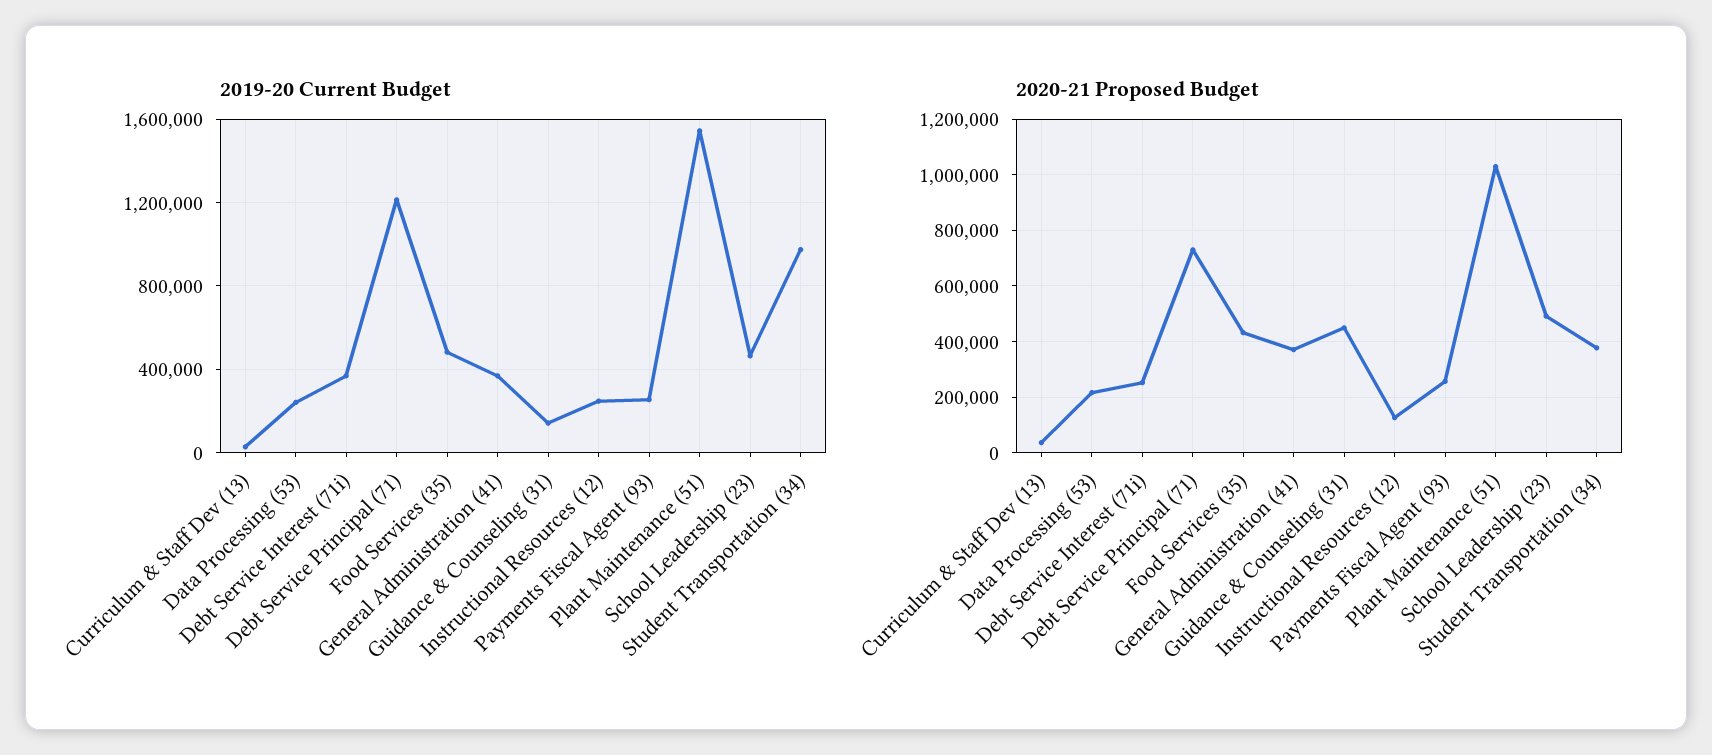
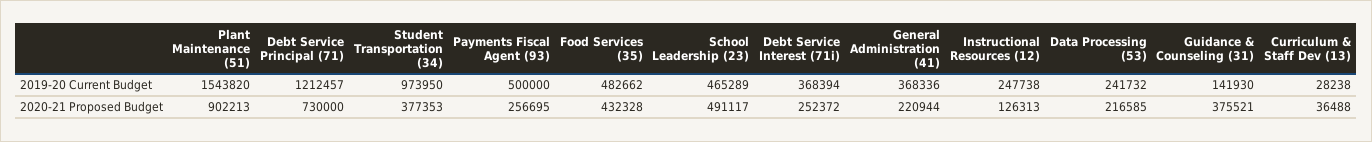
  {
    "2019-20 Current Budget": {
      "Curriculum & Staff Dev (13)": 28238,
      "Data Processing (53)": 241732,
      "Debt Service Interest (71i)": 368394,
      "Debt Service Principal (71)": 1212457,
      "Food Services (35)": 482662,
      "General Administration (41)": 368336,
      "Guidance & Counseling (31)": 141930,
      "Instructional Resources (12)": 247738,
-     "Payments Fiscal Agent (93)": 250000,
+     "Payments Fiscal Agent (93)": 500000,
      "Plant Maintenance (51)": 1543820,
      "School Leadership (23)": 465289,
      "Student Transportation (34)": 973950
    },
    "2020-21 Proposed Budget": {
      "Curriculum & Staff Dev (13)": 36488,
      "Data Processing (53)": 216585,
      "Debt Service Interest (71i)": 252372,
      "Debt Service Principal (71)": 730000,
      "Food Services (35)": 432328,
-     "General Administration (41)": 375000,
+     "General Administration (41)": 220944,
-     "Guidance & Counseling (31)": 450000,
+     "Guidance & Counseling (31)": 375521,
      "Instructional Resources (12)": 126313,
      "Payments Fiscal Agent (93)": 256695,
-     "Plant Maintenance (51)": 1025000,
+     "Plant Maintenance (51)": 902213,
      "School Leadership (23)": 491117,
      "Student Transportation (34)": 377353
    }
  }

